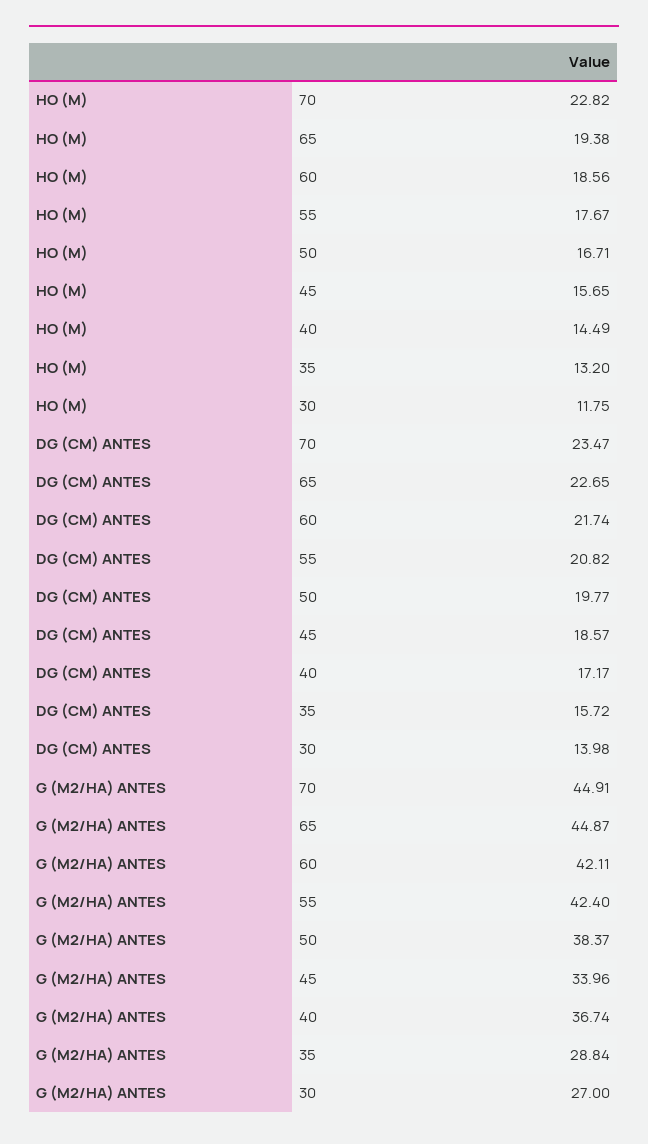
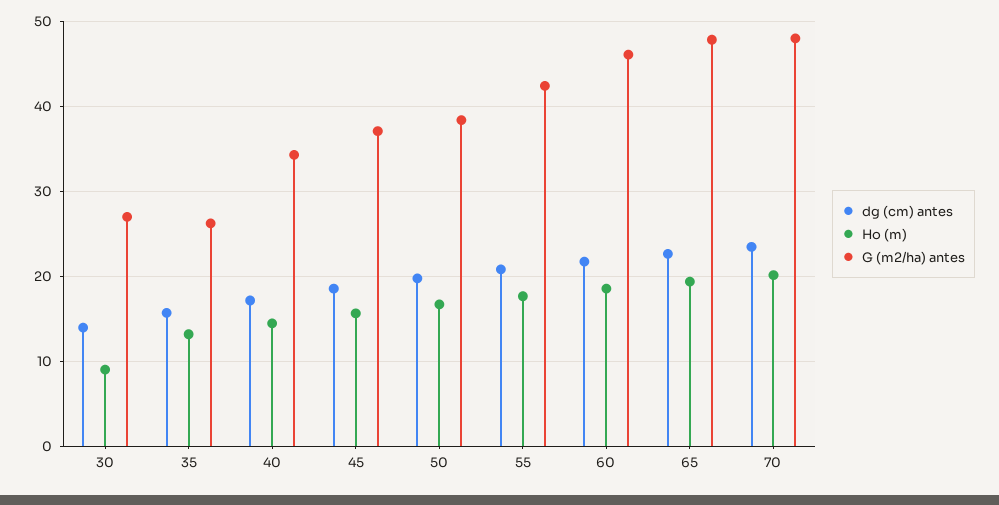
  {
    "HO (M)": {
-     "70": 22.82,
+     "70": 20,
      "65": 19.38,
      "60": 18.56,
      "55": 17.67,
      "50": 16.71,
      "45": 15.65,
      "40": 14.49,
      "35": 13.2,
-     "30": 11.75
+     "30": 9
    },
    "DG (CM) ANTES": {
      "70": 23.47,
      "65": 22.65,
      "60": 21.74,
      "55": 20.82,
      "50": 19.77,
      "45": 18.57,
      "40": 17.17,
      "35": 15.72,
      "30": 13.98
    },
    "G (M2/HA) ANTES": {
-     "70": 44.91,
+     "70": 48,
-     "65": 44.87,
+     "65": 48,
-     "60": 42.11,
+     "60": 46,
      "55": 42.4,
      "50": 38.37,
-     "45": 33.96,
+     "45": 37,
-     "40": 36.74,
+     "40": 34,
-     "35": 28.84,
+     "35": 26,
      "30": 27
    }
  }

